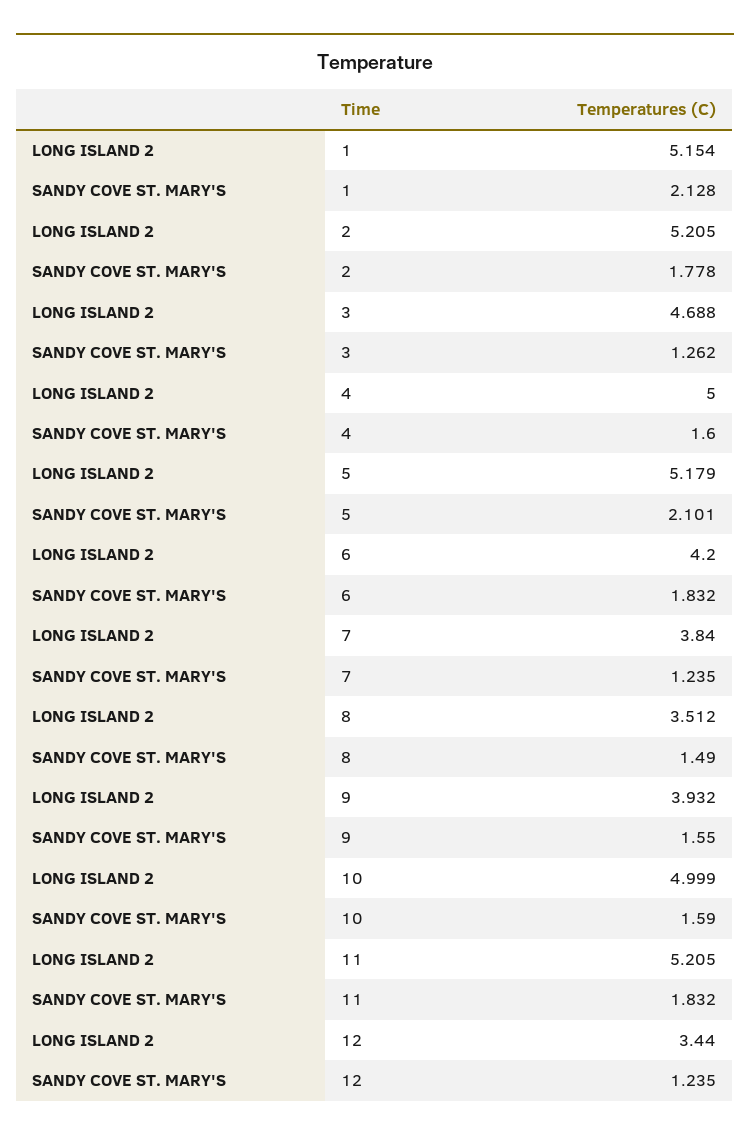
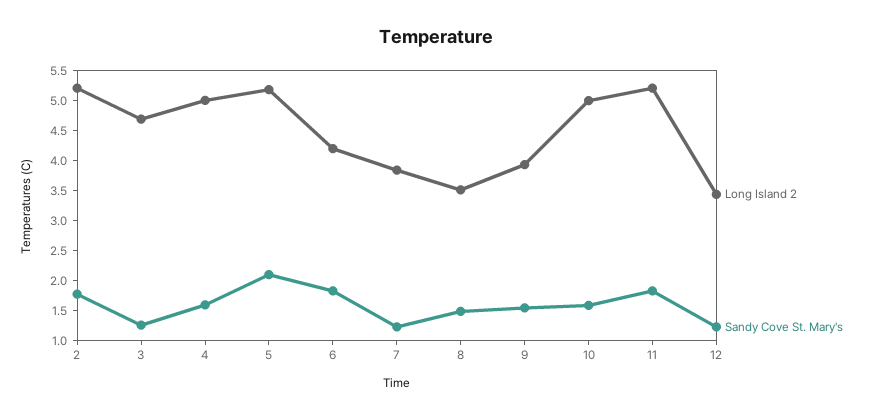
  {
    "LONG ISLAND 2": {
-     "1": 5.154,
      "2": 5.205,
      "3": 4.688,
      "4": 5,
      "5": 5.179,
      "6": 4.2,
      "7": 3.84,
      "8": 3.512,
      "9": 3.932,
      "10": 4.999,
      "11": 5.205,
      "12": 3.44
    },
    "SANDY COVE ST. MARY'S": {
-     "1": 2.128,
      "2": 1.778,
      "3": 1.262,
      "4": 1.6,
      "5": 2.101,
      "6": 1.832,
      "7": 1.235,
      "8": 1.49,
      "9": 1.55,
      "10": 1.59,
      "11": 1.832,
      "12": 1.235
    }
  }

